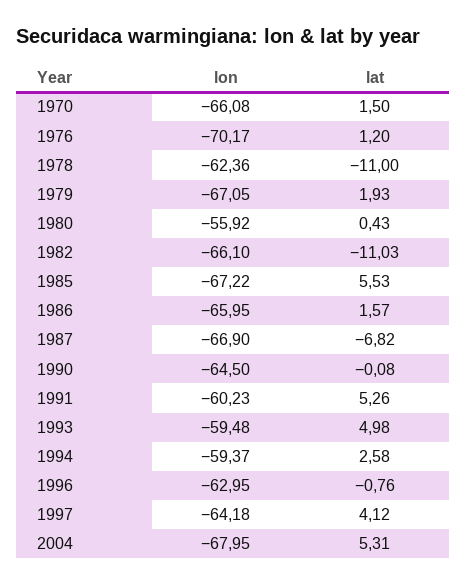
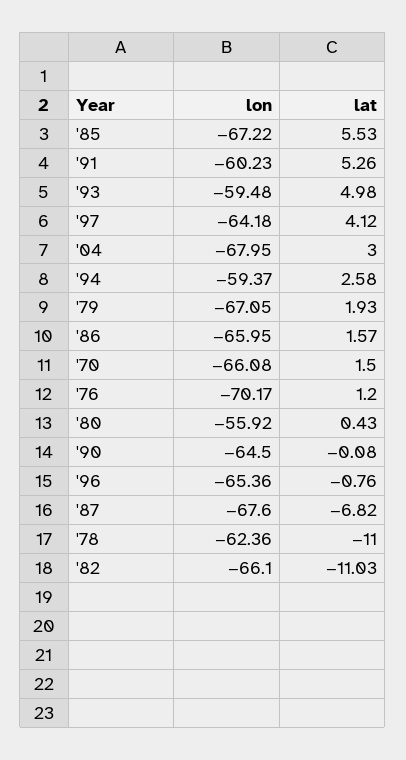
  {
    "lon": {
      "1970": -66.08,
      "1976": -70.17,
      "1978": -62.36,
      "1979": -67.05,
      "1980": -55.92,
      "1982": -66.1,
      "1985": -67.22,
      "1986": -65.95,
-     "1987": -66.9,
+     "1987": -67.6,
      "1990": -64.5,
      "1991": -60.23,
      "1993": -59.48,
      "1994": -59.37,
-     "1996": -62.95,
+     "1996": -65.36,
      "1997": -64.18,
      "2004": -67.95
    },
    "lat": {
      "1970": 1.5,
      "1976": 1.2,
      "1978": -11,
      "1979": 1.93,
      "1980": 0.43,
      "1982": -11.03,
      "1985": 5.53,
      "1986": 1.57,
      "1987": -6.82,
      "1990": -0.08,
      "1991": 5.26,
      "1993": 4.98,
      "1994": 2.58,
      "1996": -0.76,
      "1997": 4.12,
-     "2004": 5.31
+     "2004": 3
    }
  }

